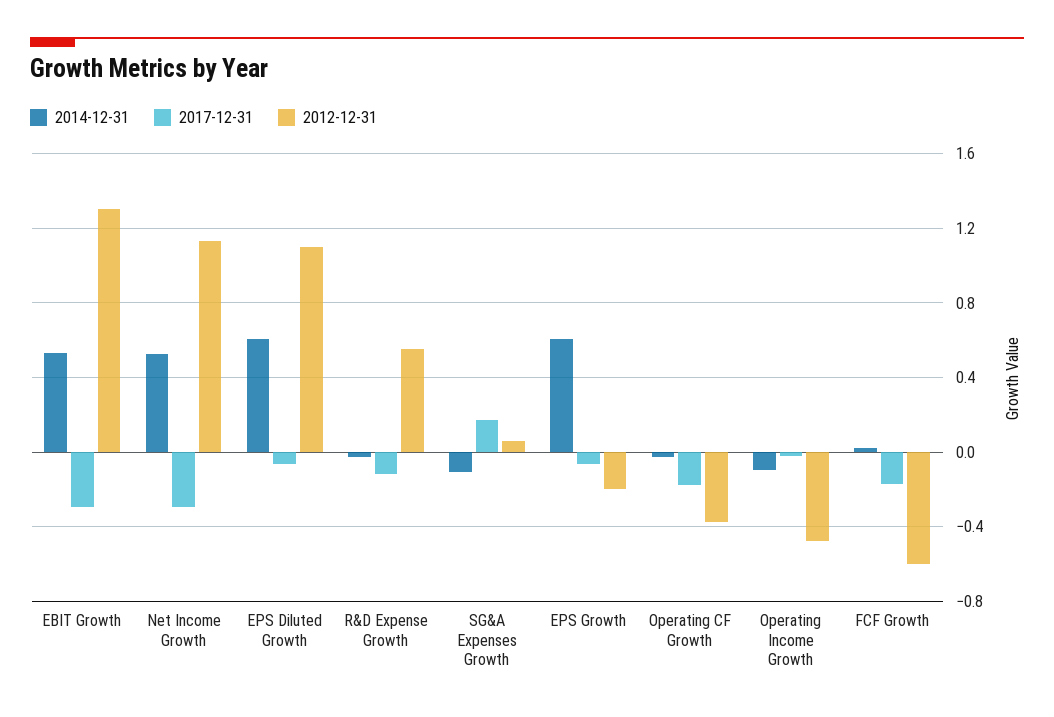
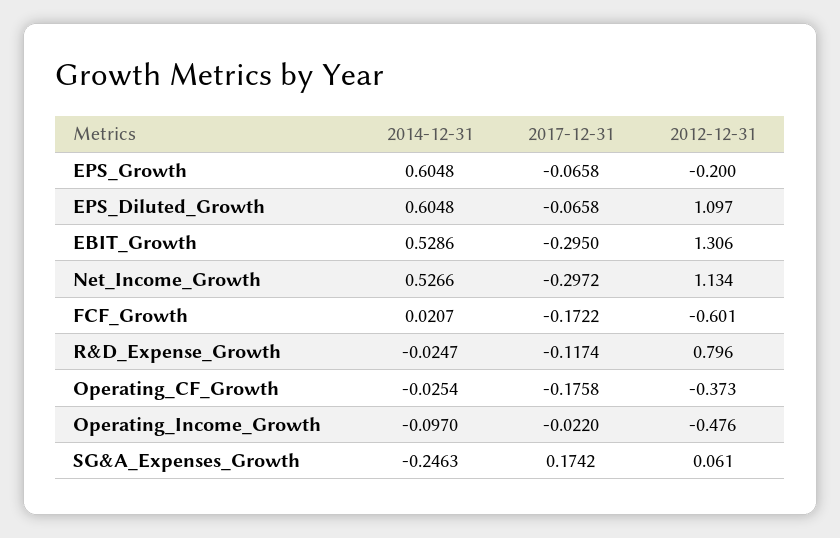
  {
    "2014-12-31": {
      "EBIT Growth": 0.5286,
      "Net Income Growth": 0.5266,
      "EPS Diluted Growth": 0.6048,
      "R&D Expense Growth": -0.0247,
-     "SG&A Expenses Growth": -0.1,
+     "SG&A Expenses Growth": -0.2463,
      "EPS Growth": 0.6048,
      "Operating CF Growth": -0.0254,
      "Operating Income Growth": -0.097,
      "FCF Growth": 0.0207
    },
    "2017-12-31": {
      "EBIT Growth": -0.295,
      "Net Income Growth": -0.2972,
      "EPS Diluted Growth": -0.0658,
      "R&D Expense Growth": -0.1174,
      "SG&A Expenses Growth": 0.1742,
      "EPS Growth": -0.0658,
      "Operating CF Growth": -0.1758,
      "Operating Income Growth": -0.022,
      "FCF Growth": -0.1722
    },
    "2012-12-31": {
      "EBIT Growth": 1.306,
      "Net Income Growth": 1.134,
      "EPS Diluted Growth": 1.097,
-     "R&D Expense Growth": 0.55,
+     "R&D Expense Growth": 0.796,
      "SG&A Expenses Growth": 0.061,
      "EPS Growth": -0.2,
      "Operating CF Growth": -0.373,
      "Operating Income Growth": -0.476,
      "FCF Growth": -0.601
    }
  }

